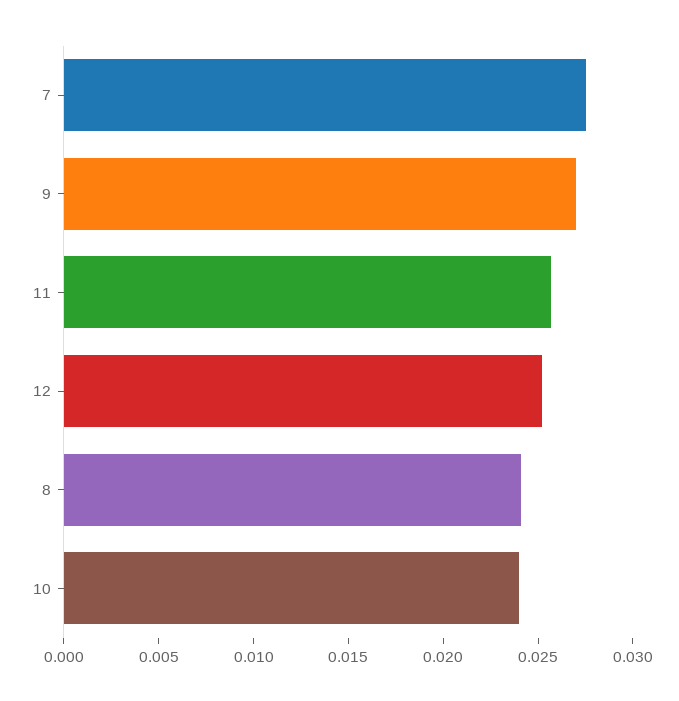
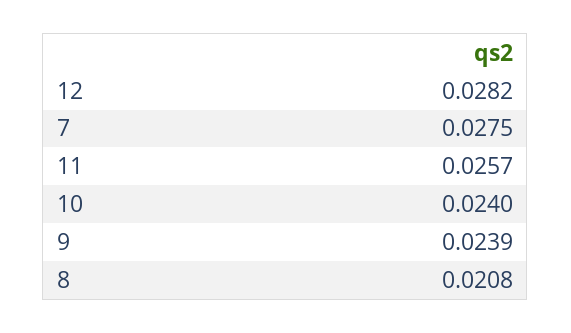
  {
    "7": 0.0275,
-   "9": 0.027,
+   "9": 0.0239,
    "11": 0.0257,
-   "12": 0.025,
+   "12": 0.0282,
-   "8": 0.024,
+   "8": 0.0208,
    "10": 0.024
  }

